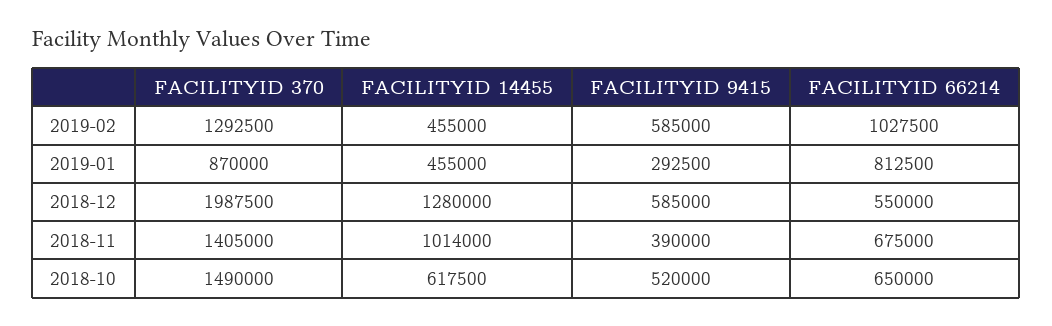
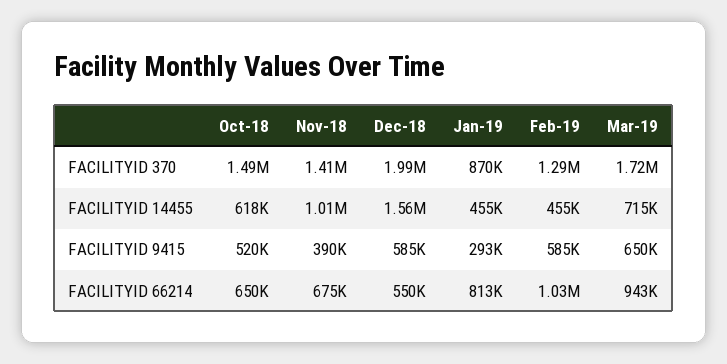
  {
    "FACILITYID 370": {
      "2019-02": 1292500,
      "2019-01": 870000,
      "2018-12": 1987500,
      "2018-11": 1405000,
-     "2018-10": 1490000
+     "2018-10": 1490000,
+     "Mar-19": 1720000
    },
    "FACILITYID 14455": {
      "2019-02": 455000,
      "2019-01": 455000,
-     "2018-12": 1280000,
+     "2018-12": 1560000,
      "2018-11": 1014000,
-     "2018-10": 617500
+     "2018-10": 617500,
+     "Mar-19": 715000
    },
    "FACILITYID 9415": {
      "2019-02": 585000,
      "2019-01": 292500,
      "2018-12": 585000,
      "2018-11": 390000,
-     "2018-10": 520000
+     "2018-10": 520000,
+     "Mar-19": 650000
    },
    "FACILITYID 66214": {
      "2019-02": 1027500,
      "2019-01": 812500,
      "2018-12": 550000,
      "2018-11": 675000,
-     "2018-10": 650000
+     "2018-10": 650000,
+     "Mar-19": 943000
    }
  }

